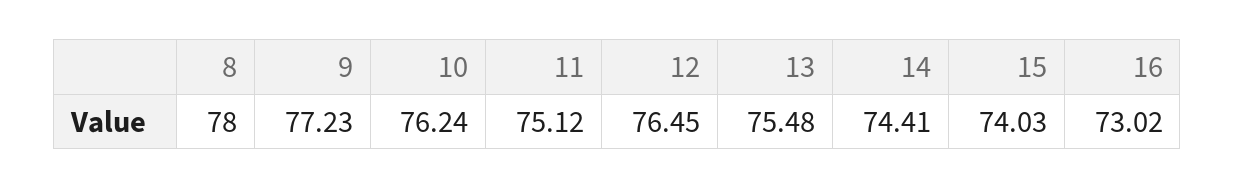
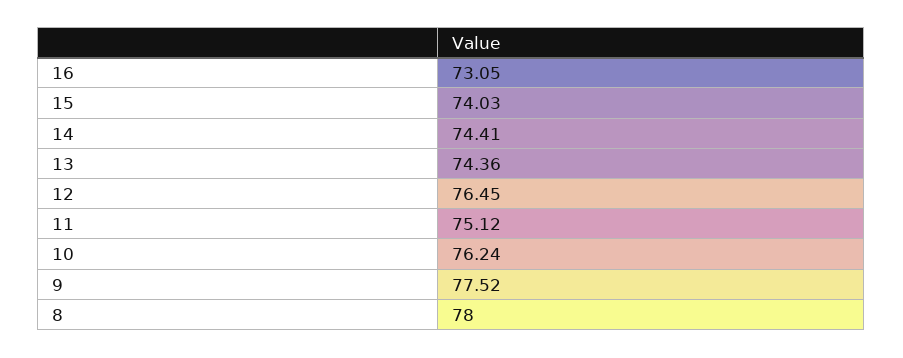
  {
    "8": 78,
-   "9": 77.23,
+   "9": 77.52,
    "10": 76.24,
    "11": 75.12,
    "12": 76.45,
-   "13": 75.48,
+   "13": 74.36,
    "14": 74.41,
    "15": 74.03,
-   "16": 73.02
+   "16": 73.05
  }

